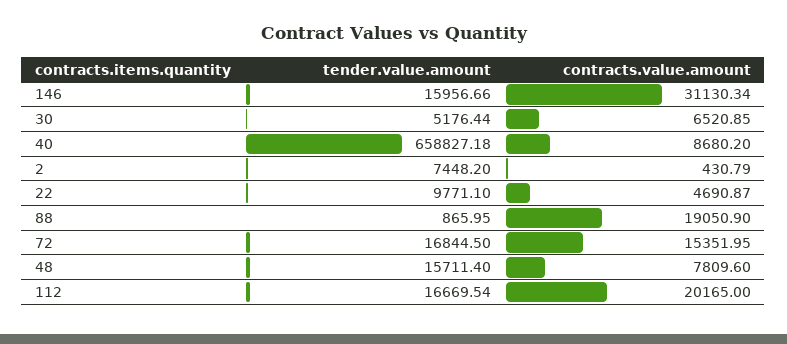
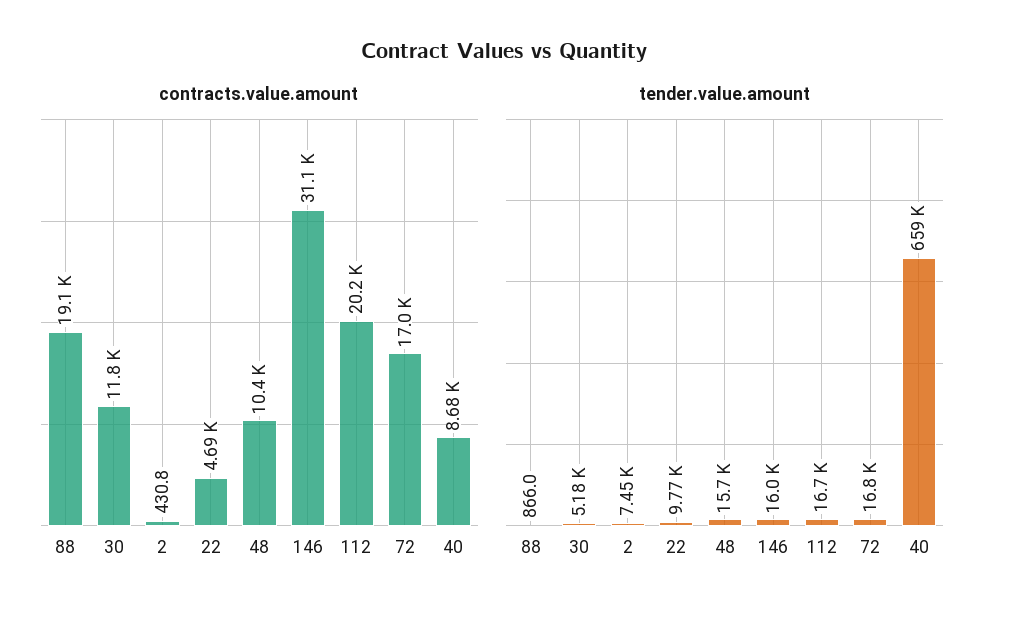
  {
    "tender.value.amount": {
      "146": 15956.66,
      "30": 5176.44,
      "40": 658827.18,
      "2": 7448.2,
      "22": 9771.1,
      "88": 865.95,
      "72": 16844.5,
      "48": 15711.4,
      "112": 16669.54
    },
    "contracts.value.amount": {
      "146": 31130.34,
-     "30": 6520.85,
+     "30": 11800,
      "40": 8680.2,
      "2": 430.79,
      "22": 4690.87,
      "88": 19050.9,
-     "72": 15351.95,
+     "72": 17000,
-     "48": 7809.6,
+     "48": 10400,
      "112": 20165
    }
  }

